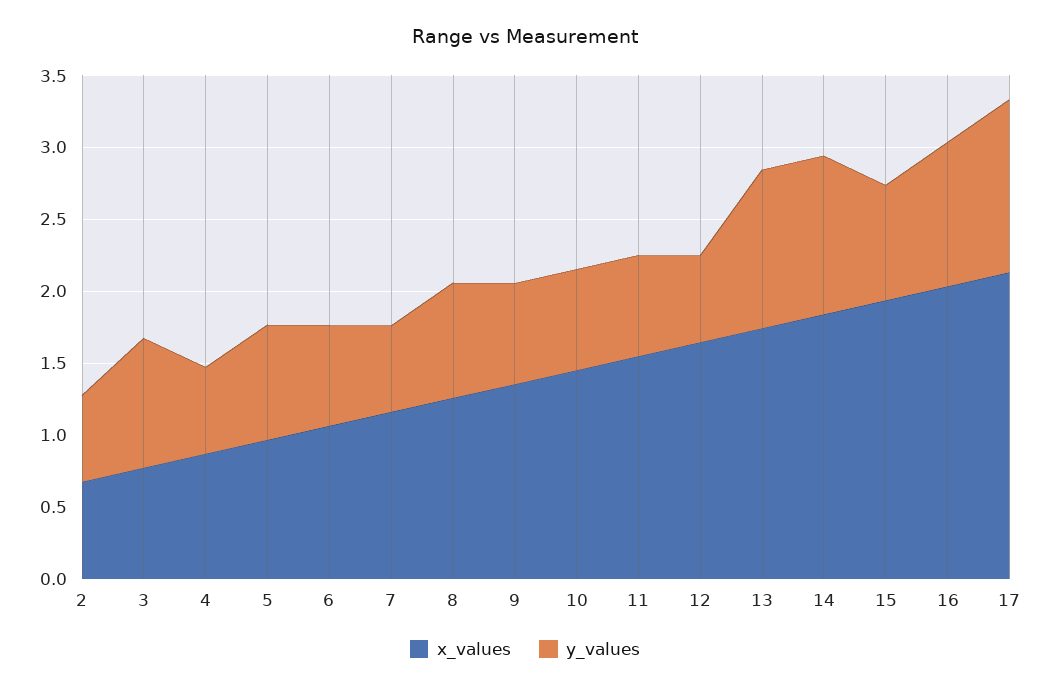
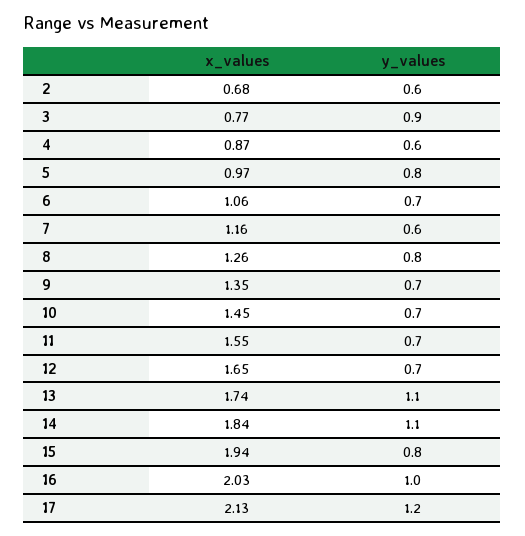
  {
    "x_values": {
      "2": 0.68,
      "3": 0.77,
      "4": 0.87,
      "5": 0.97,
      "6": 1.06,
      "7": 1.16,
      "8": 1.26,
      "9": 1.35,
      "10": 1.45,
      "11": 1.55,
      "12": 1.65,
      "13": 1.74,
      "14": 1.84,
      "15": 1.94,
      "16": 2.03,
      "17": 2.13
    },
    "y_values": {
      "2": 0.6,
      "3": 0.9,
      "4": 0.6,
      "5": 0.8,
      "6": 0.7,
      "7": 0.6,
      "8": 0.8,
      "9": 0.7,
      "10": 0.7,
      "11": 0.7,
-     "12": 0.6,
+     "12": 0.7,
      "13": 1.1,
      "14": 1.1,
      "15": 0.8,
      "16": 1,
      "17": 1.2
    }
  }

